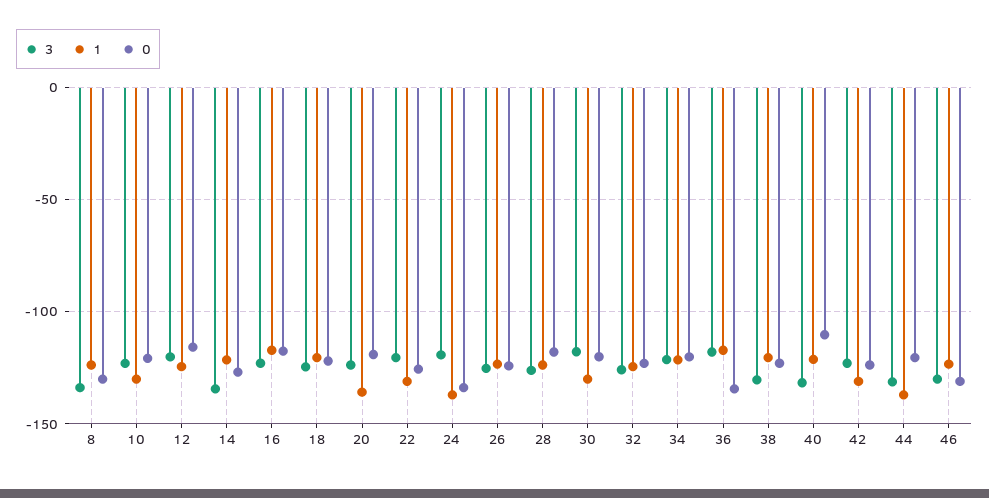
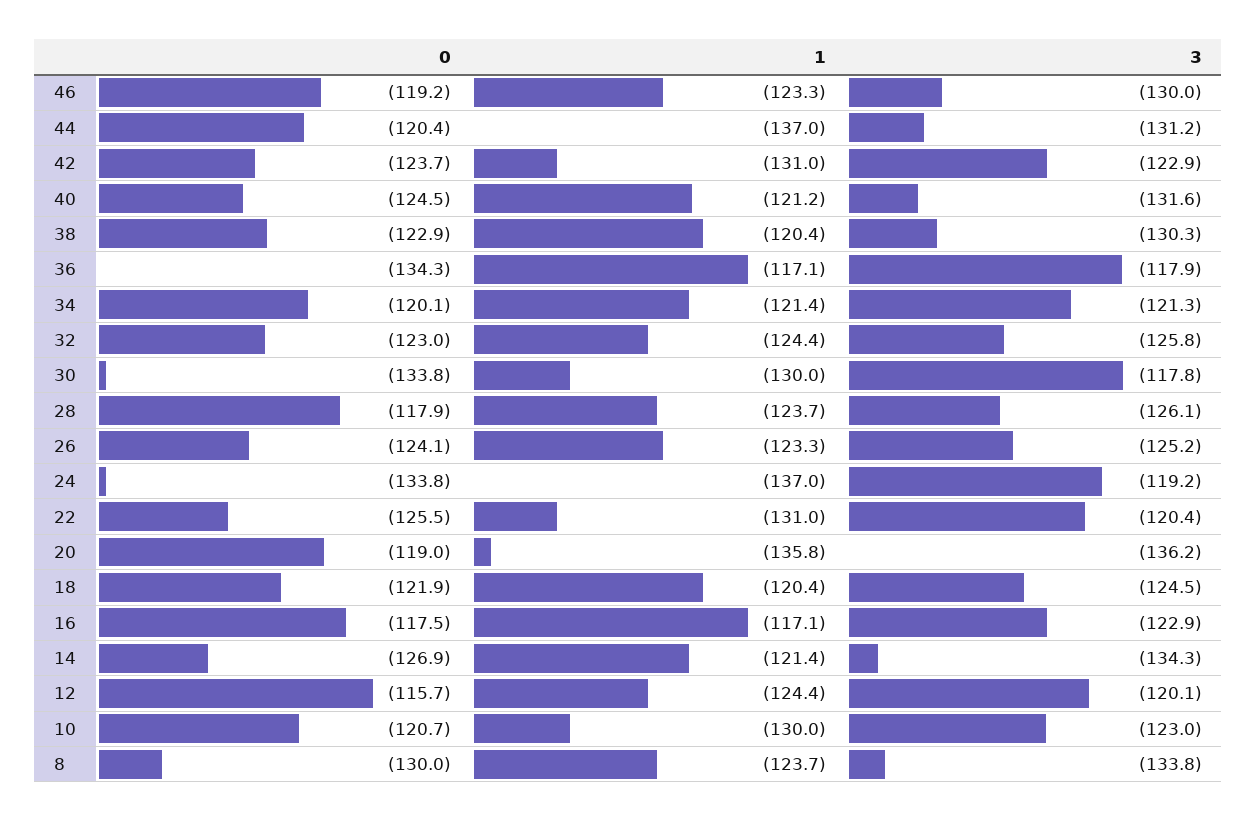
  {
    "3": {
      "8": -133.8,
      "10": -123,
      "12": -120.1,
      "14": -134.3,
      "16": -122.9,
      "18": -124.5,
-     "20": -125,
+     "20": -136.2,
      "22": -120.4,
      "24": -119.2,
      "26": -125.2,
      "28": -126.1,
      "30": -117.8,
      "32": -125.8,
      "34": -121.3,
      "36": -117.9,
      "38": -130.3,
      "40": -131.6,
      "42": -122.9,
      "44": -131.2,
      "46": -130
    },
    "1": {
      "8": -123.7,
      "10": -130,
      "12": -124.4,
      "14": -121.4,
      "16": -117.1,
      "18": -120.4,
      "20": -135.8,
      "22": -131,
      "24": -137,
      "26": -123.3,
      "28": -123.7,
      "30": -130,
      "32": -124.4,
      "34": -121.4,
      "36": -117.1,
      "38": -120.4,
      "40": -121.2,
      "42": -131,
      "44": -137,
      "46": -123.3
    },
    "0": {
      "8": -130,
      "10": -120.7,
      "12": -115.7,
      "14": -126.9,
      "16": -117.5,
      "18": -121.9,
      "20": -119,
      "22": -125.5,
      "24": -133.8,
      "26": -124.1,
      "28": -117.9,
-     "30": -120,
+     "30": -133.8,
      "32": -123,
      "34": -120.1,
      "36": -134.3,
      "38": -122.9,
-     "40": -110,
+     "40": -124.5,
      "42": -123.7,
      "44": -120.4,
-     "46": -130
+     "46": -119.2
    }
  }

